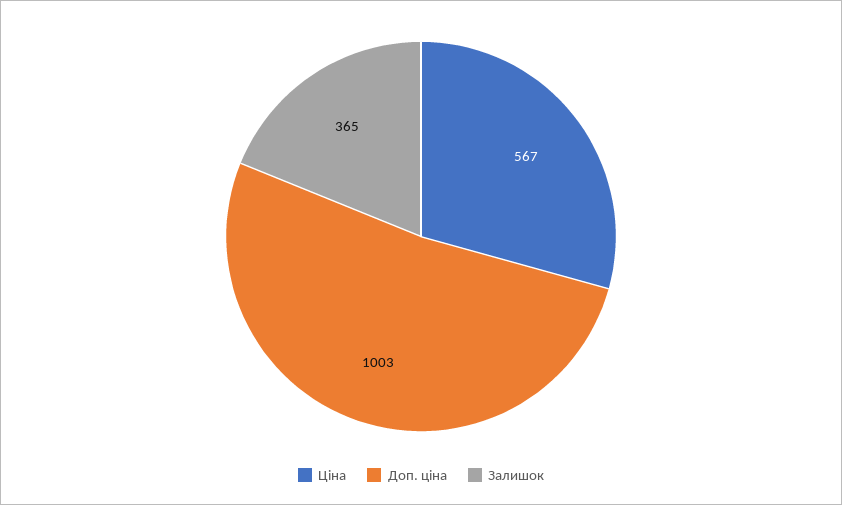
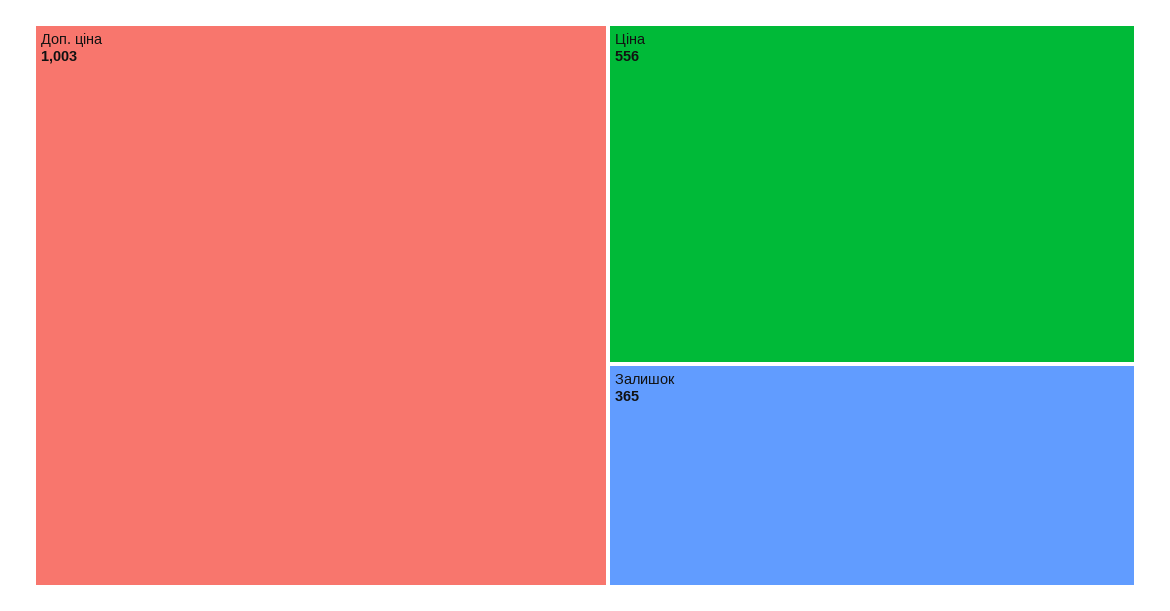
  {
-   "Ціна": 567,
+   "Ціна": 556,
    "Доп. ціна": 1003,
    "Залишок": 365
  }

